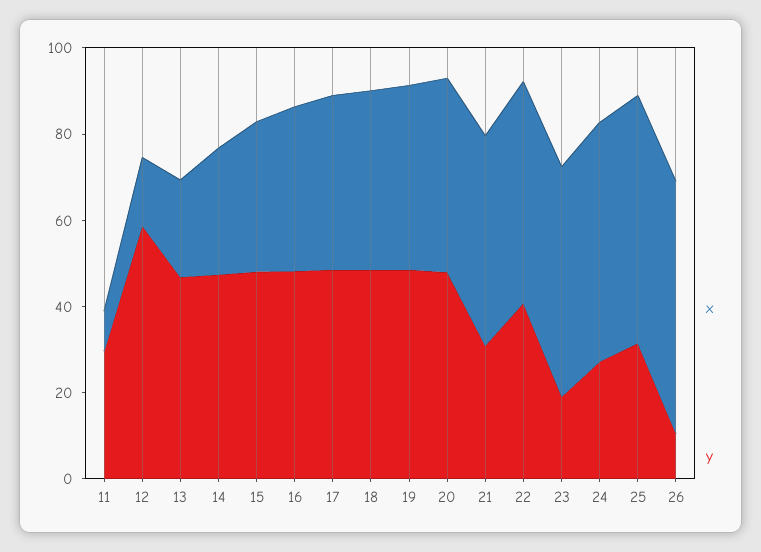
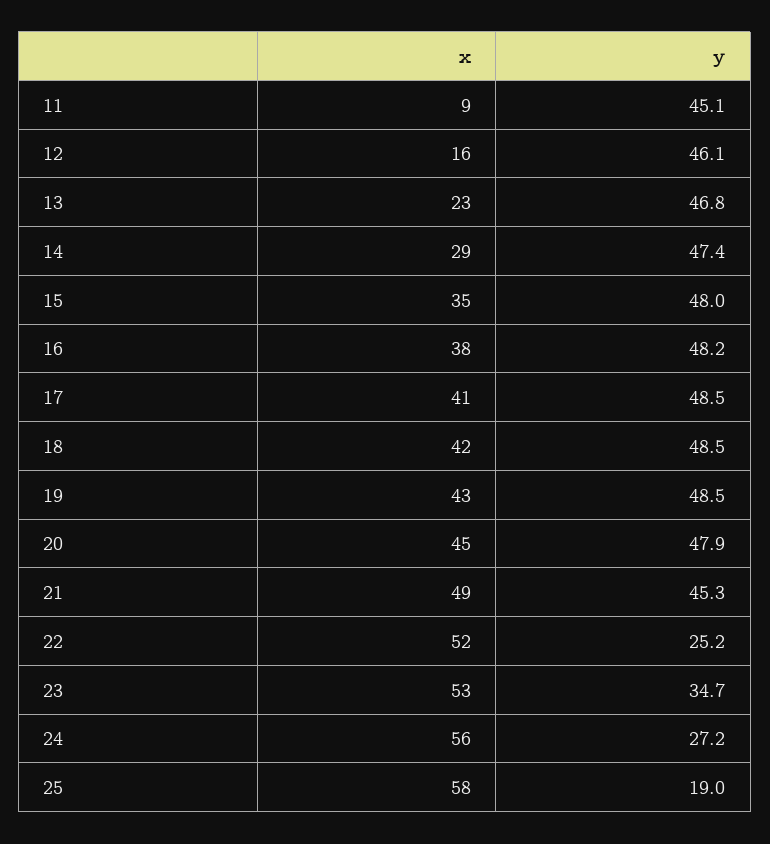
  {
    "x": {
      "11": 9,
      "12": 16,
      "13": 23,
      "14": 29,
      "15": 35,
      "16": 38,
      "17": 41,
      "18": 42,
      "19": 43,
      "20": 45,
      "21": 49,
      "22": 52,
      "23": 53,
      "24": 56,
-     "25": 58,
+     "25": 58
-     "26": 60
    },
    "y": {
-     "11": 30,
+     "11": 45.1,
-     "12": 60,
+     "12": 46.1,
      "13": 46.8,
      "14": 47.4,
      "15": 48,
      "16": 48.2,
      "17": 48.5,
      "18": 48.5,
      "19": 48.5,
      "20": 47.9,
-     "21": 30,
+     "21": 45.3,
-     "22": 40,
+     "22": 25.2,
-     "23": 20,
+     "23": 34.7,
      "24": 27.2,
-     "25": 30,
+     "25": 19
-     "26": 10
    }
  }

